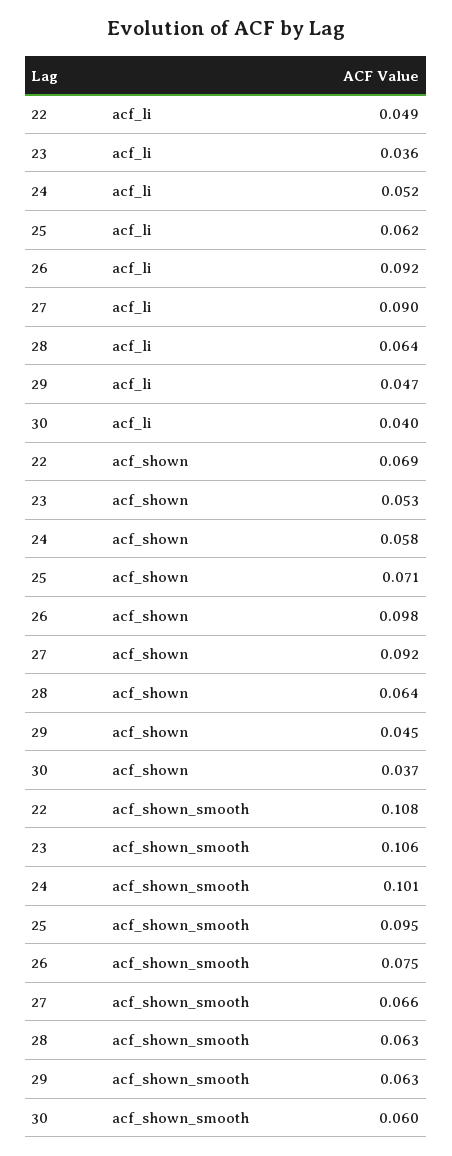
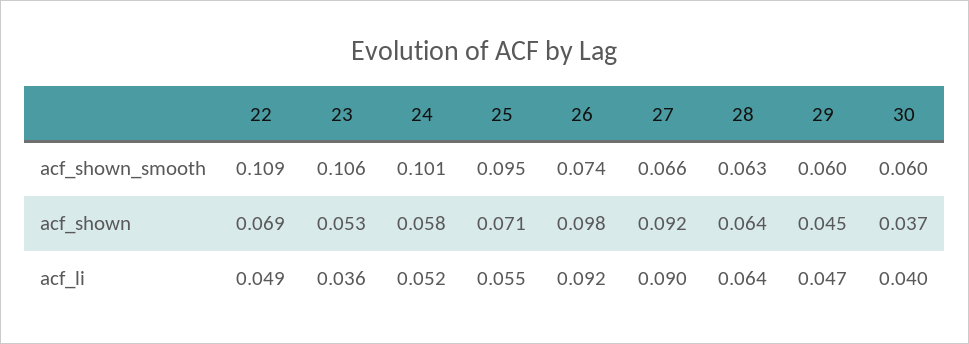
  {
    "22": {
      "acf_li": 0.049,
      "acf_shown": 0.069,
-     "acf_shown_smooth": 0.108
+     "acf_shown_smooth": 0.109
    },
    "23": {
      "acf_li": 0.036,
      "acf_shown": 0.053,
      "acf_shown_smooth": 0.106
    },
    "24": {
      "acf_li": 0.052,
      "acf_shown": 0.058,
      "acf_shown_smooth": 0.101
    },
    "25": {
-     "acf_li": 0.062,
+     "acf_li": 0.055,
      "acf_shown": 0.071,
      "acf_shown_smooth": 0.095
    },
    "26": {
      "acf_li": 0.092,
      "acf_shown": 0.098,
-     "acf_shown_smooth": 0.075
+     "acf_shown_smooth": 0.074
    },
    "27": {
      "acf_li": 0.09,
      "acf_shown": 0.092,
      "acf_shown_smooth": 0.066
    },
    "28": {
      "acf_li": 0.064,
      "acf_shown": 0.064,
      "acf_shown_smooth": 0.063
    },
    "29": {
      "acf_li": 0.047,
      "acf_shown": 0.045,
-     "acf_shown_smooth": 0.063
+     "acf_shown_smooth": 0.06
    },
    "30": {
      "acf_li": 0.04,
      "acf_shown": 0.037,
      "acf_shown_smooth": 0.06
    }
  }

